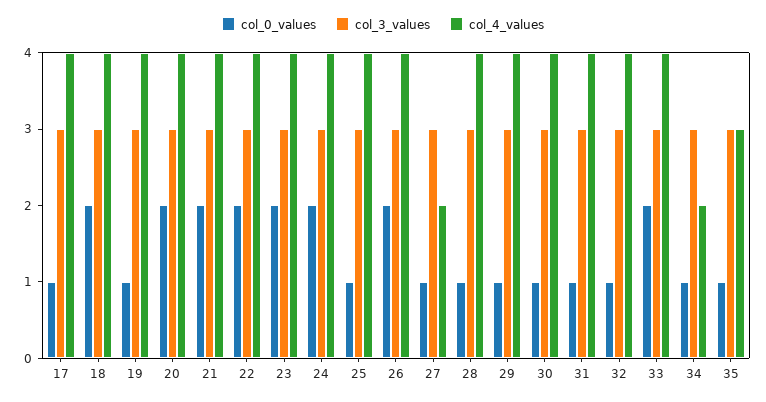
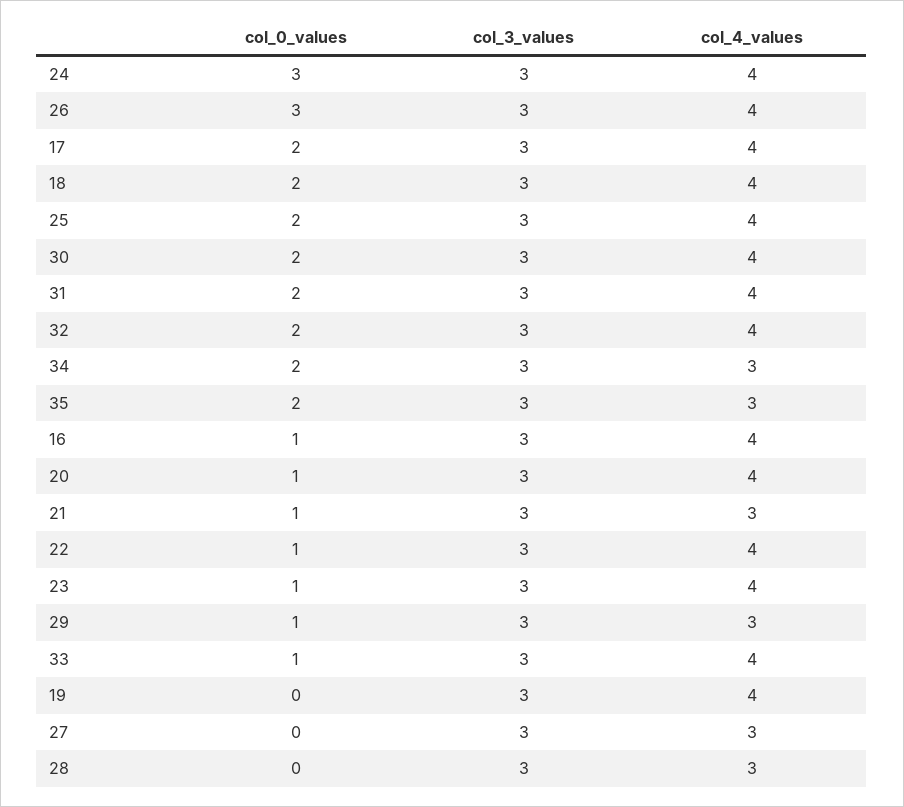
  {
    "col_0_values": {
-     "17": 1,
+     "17": 2,
      "18": 2,
-     "19": 1,
+     "19": 0,
-     "20": 2,
+     "20": 1,
-     "21": 2,
+     "21": 1,
-     "22": 2,
+     "22": 1,
-     "23": 2,
+     "23": 1,
-     "24": 2,
+     "24": 3,
-     "25": 1,
+     "25": 2,
-     "26": 2,
+     "26": 3,
-     "27": 1,
+     "27": 0,
-     "28": 1,
+     "28": 0,
      "29": 1,
-     "30": 1,
+     "30": 2,
-     "31": 1,
+     "31": 2,
-     "32": 1,
+     "32": 2,
-     "33": 2,
+     "33": 1,
-     "34": 1,
+     "34": 2,
-     "35": 1
+     "35": 2,
+     "16": 1
    },
    "col_3_values": {
      "17": 3,
      "18": 3,
      "19": 3,
      "20": 3,
      "21": 3,
      "22": 3,
      "23": 3,
      "24": 3,
      "25": 3,
      "26": 3,
      "27": 3,
      "28": 3,
      "29": 3,
      "30": 3,
      "31": 3,
      "32": 3,
      "33": 3,
      "34": 3,
-     "35": 3
+     "35": 3,
+     "16": 3
    },
    "col_4_values": {
      "17": 4,
      "18": 4,
      "19": 4,
      "20": 4,
-     "21": 4,
+     "21": 3,
      "22": 4,
      "23": 4,
      "24": 4,
      "25": 4,
      "26": 4,
-     "27": 2,
+     "27": 3,
-     "28": 4,
+     "28": 3,
-     "29": 4,
+     "29": 3,
      "30": 4,
      "31": 4,
      "32": 4,
      "33": 4,
-     "34": 2,
+     "34": 3,
-     "35": 3
+     "35": 3,
+     "16": 4
    }
  }

